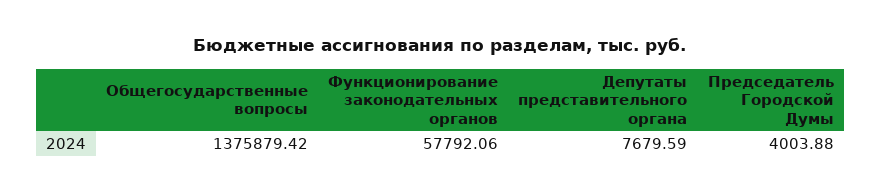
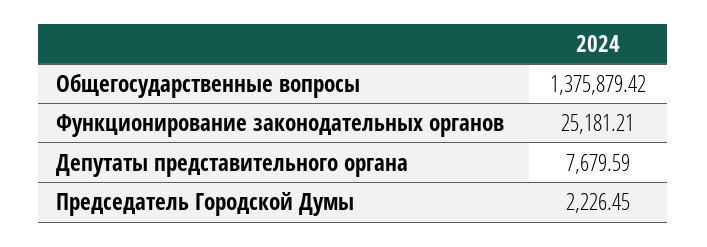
  {
    "Общегосударственные вопросы": 1375879.42,
-   "Функционирование законодательных органов": 57792.06,
+   "Функционирование законодательных органов": 25181.21,
    "Депутаты представительного органа": 7679.59,
-   "Председатель Городской Думы": 4003.88
+   "Председатель Городской Думы": 2226.45
  }

